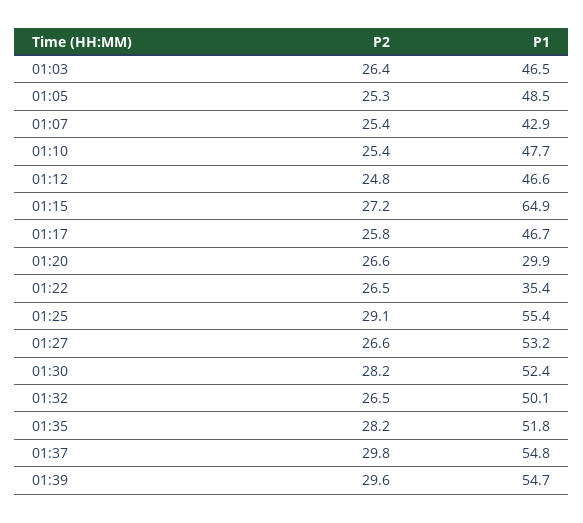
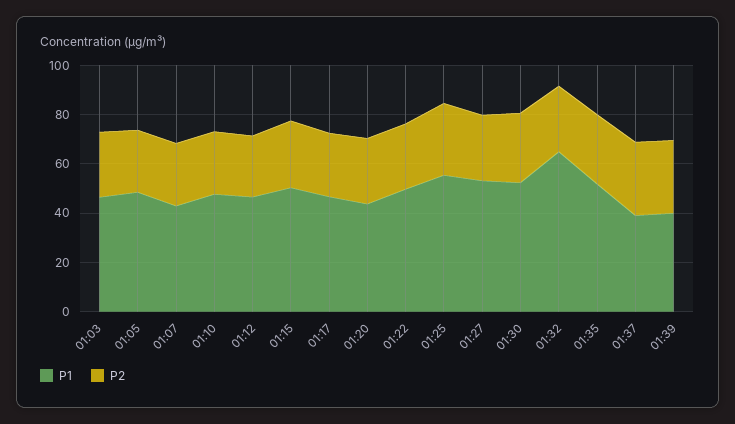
  {
    "P2": {
      "01:03": 26.4,
      "01:05": 25.3,
      "01:07": 25.4,
      "01:10": 25.4,
      "01:12": 24.8,
      "01:15": 27.2,
      "01:17": 25.8,
      "01:20": 26.6,
      "01:22": 26.5,
      "01:25": 29.1,
      "01:27": 26.6,
      "01:30": 28.2,
      "01:32": 26.5,
      "01:35": 28.2,
      "01:37": 29.8,
      "01:39": 29.6
    },
    "P1": {
      "01:03": 46.5,
      "01:05": 48.5,
      "01:07": 42.9,
      "01:10": 47.7,
      "01:12": 46.6,
-     "01:15": 64.9,
+     "01:15": 50,
      "01:17": 46.7,
-     "01:20": 29.9,
+     "01:20": 45,
-     "01:22": 35.4,
+     "01:22": 50,
      "01:25": 55.4,
      "01:27": 53.2,
      "01:30": 52.4,
-     "01:32": 50.1,
+     "01:32": 65,
      "01:35": 51.8,
-     "01:37": 54.8,
+     "01:37": 40,
-     "01:39": 54.7
+     "01:39": 40
    }
  }

